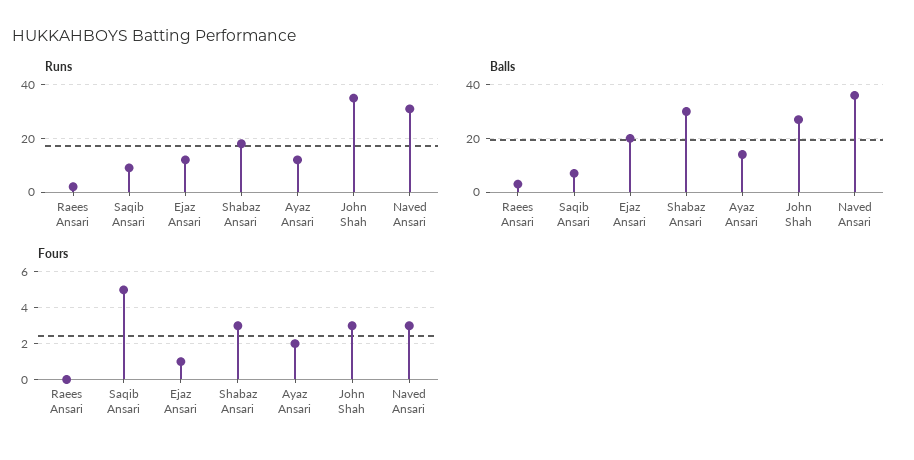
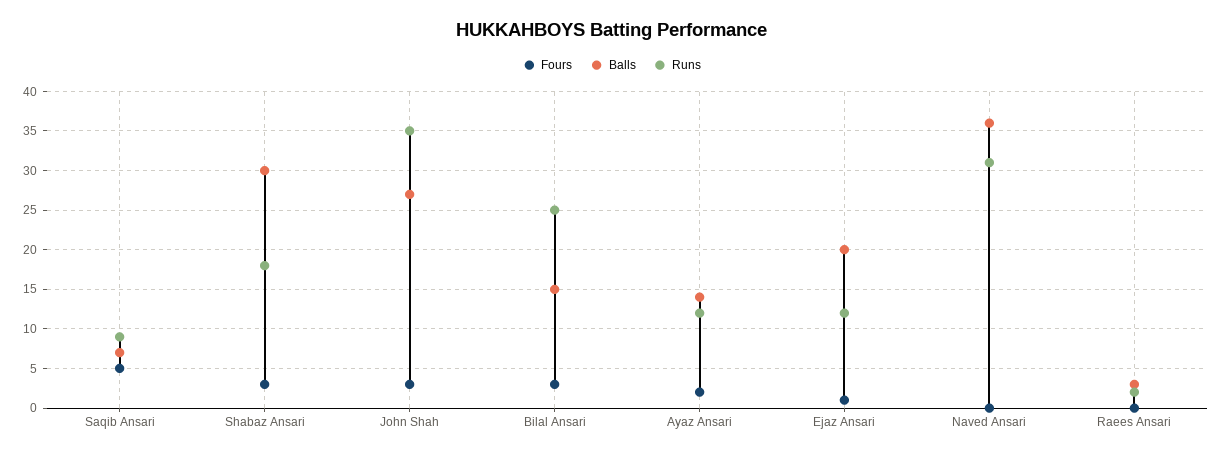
  {
    "Runs": {
      "Raees Ansari": 2,
      "Saqib Ansari": 9,
      "Ejaz Ansari": 12,
      "Shabaz Ansari": 18,
      "Ayaz Ansari": 12,
      "John Shah": 35,
-     "Naved Ansari": 31
+     "Naved Ansari": 31,
+     "Bilal Ansari": 25
    },
    "Balls": {
      "Raees Ansari": 3,
      "Saqib Ansari": 7,
      "Ejaz Ansari": 20,
      "Shabaz Ansari": 30,
      "Ayaz Ansari": 14,
      "John Shah": 27,
-     "Naved Ansari": 36
+     "Naved Ansari": 36,
+     "Bilal Ansari": 15
    },
    "Fours": {
      "Raees Ansari": 0,
      "Saqib Ansari": 5,
      "Ejaz Ansari": 1,
      "Shabaz Ansari": 3,
      "Ayaz Ansari": 2,
      "John Shah": 3,
-     "Naved Ansari": 3
+     "Naved Ansari": 0,
+     "Bilal Ansari": 3
    }
  }

